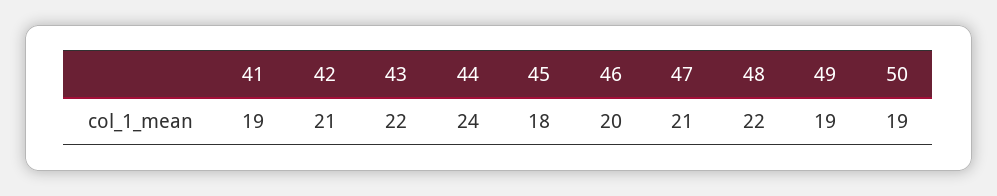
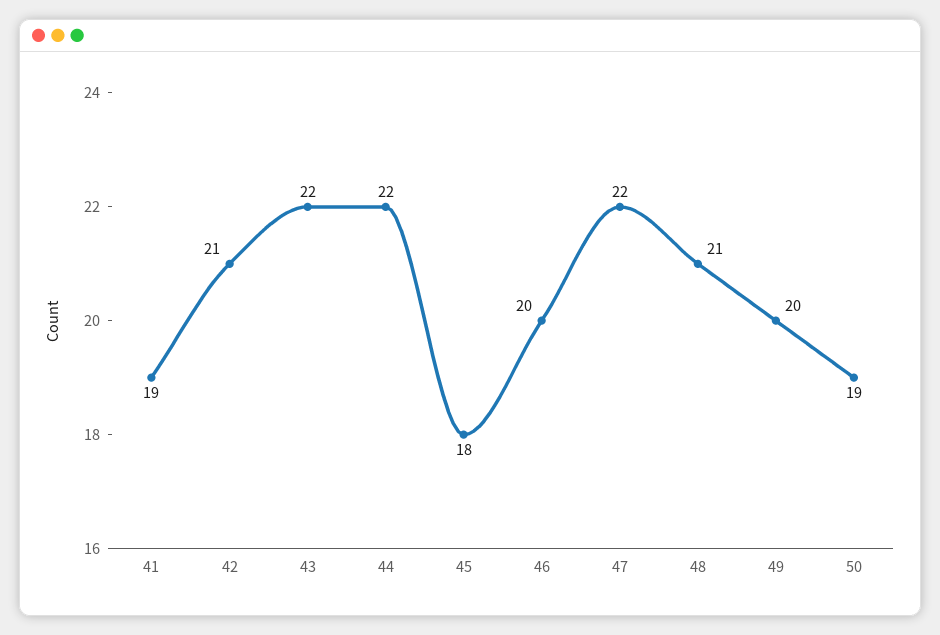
  {
    "41": 19,
    "42": 21,
    "43": 22,
-   "44": 24,
+   "44": 22,
    "45": 18,
    "46": 20,
-   "47": 21,
+   "47": 22,
-   "48": 22,
+   "48": 21,
-   "49": 19,
+   "49": 20,
    "50": 19
  }

